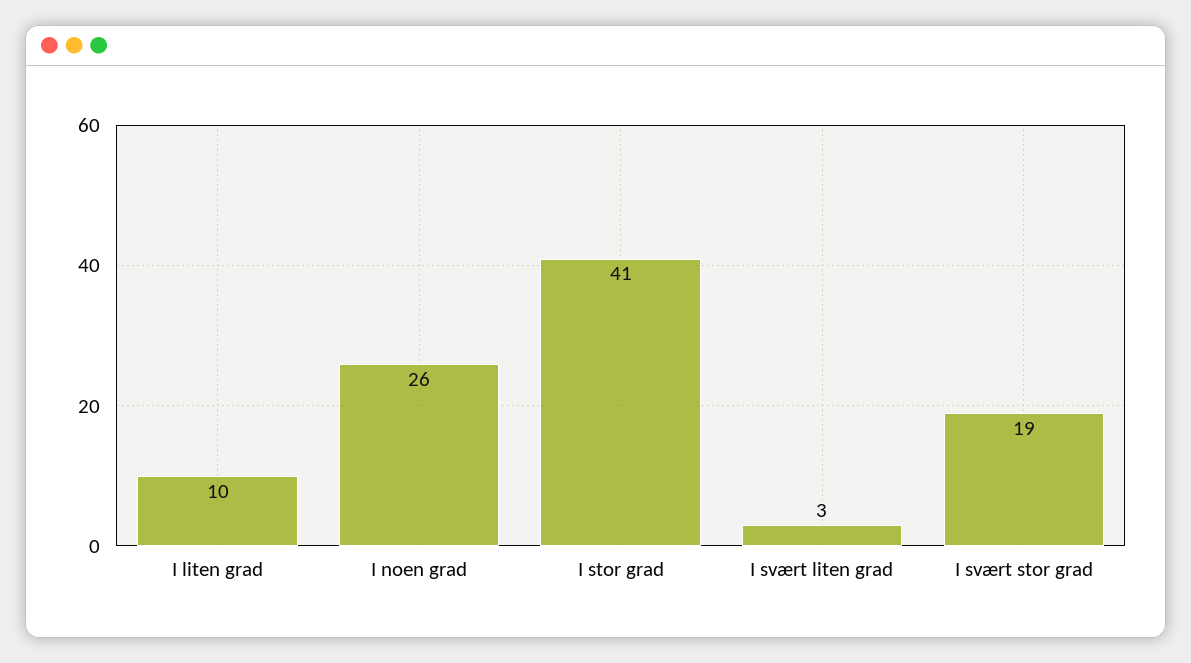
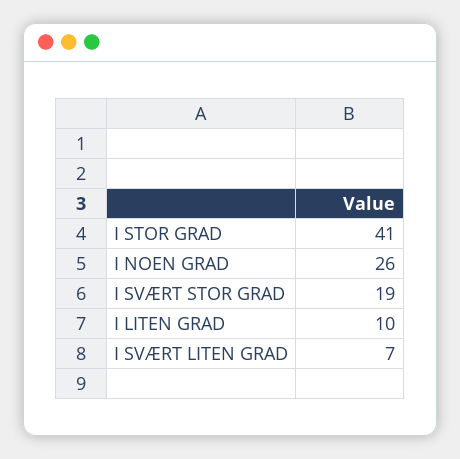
  {
    "I liten grad": 10,
    "I noen grad": 26,
    "I stor grad": 41,
-   "I svært liten grad": 3,
+   "I svært liten grad": 7,
    "I svært stor grad": 19
  }

